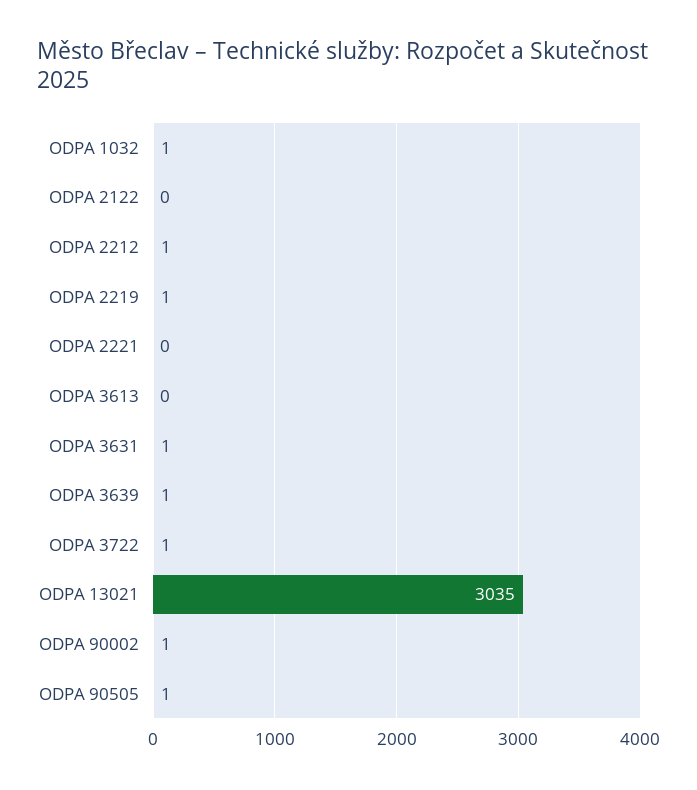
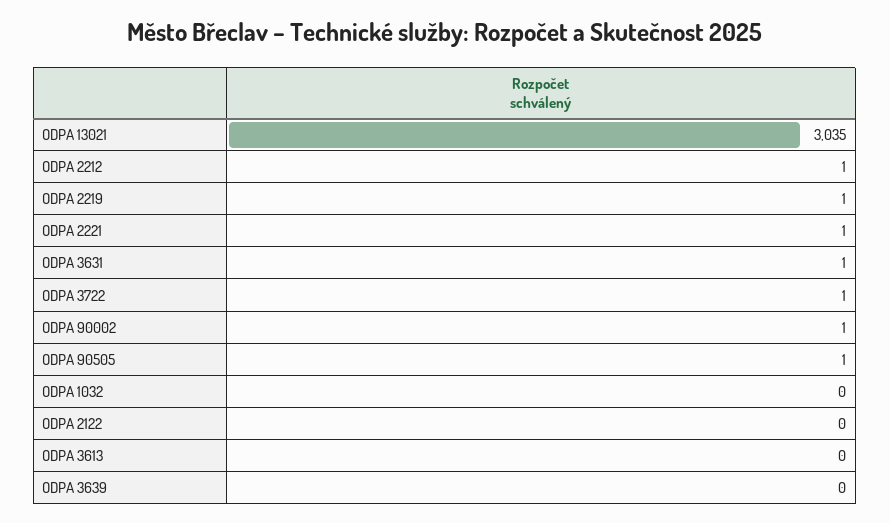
  {
-   "ODPA 1032": 1,
+   "ODPA 1032": 0,
    "ODPA 2122": 0,
    "ODPA 2212": 1,
    "ODPA 2219": 1,
-   "ODPA 2221": 0,
+   "ODPA 2221": 1,
    "ODPA 3613": 0,
    "ODPA 3631": 1,
-   "ODPA 3639": 1,
+   "ODPA 3639": 0,
    "ODPA 3722": 1,
    "ODPA 13021": 3035,
    "ODPA 90002": 1,
    "ODPA 90505": 1
  }

